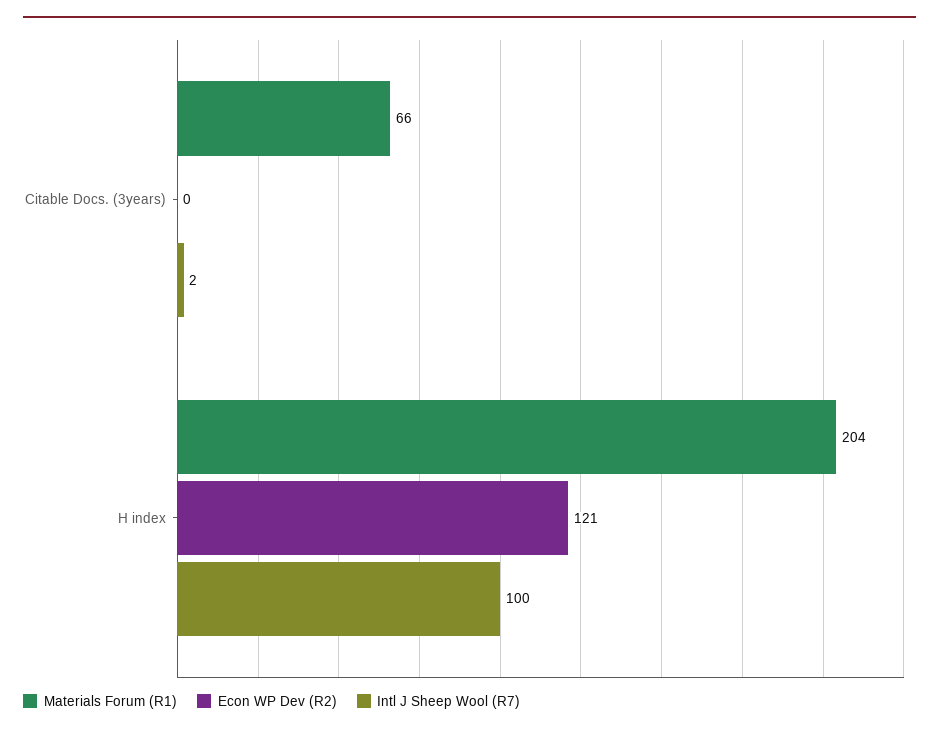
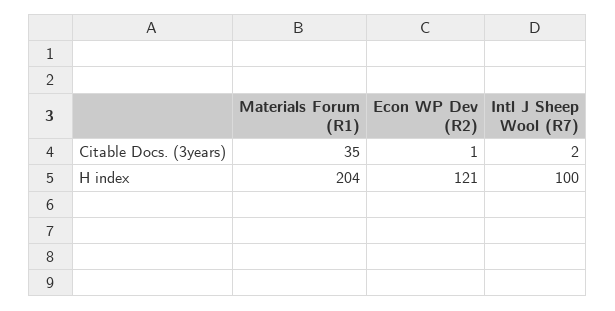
  {
    "Materials Forum (R1)": {
-     "Citable Docs. (3years)": 66,
+     "Citable Docs. (3years)": 35,
      "H index": 204
    },
    "Econ WP Dev (R2)": {
-     "Citable Docs. (3years)": 0,
+     "Citable Docs. (3years)": 1,
      "H index": 121
    },
    "Intl J Sheep Wool (R7)": {
      "Citable Docs. (3years)": 2,
      "H index": 100
    }
  }

